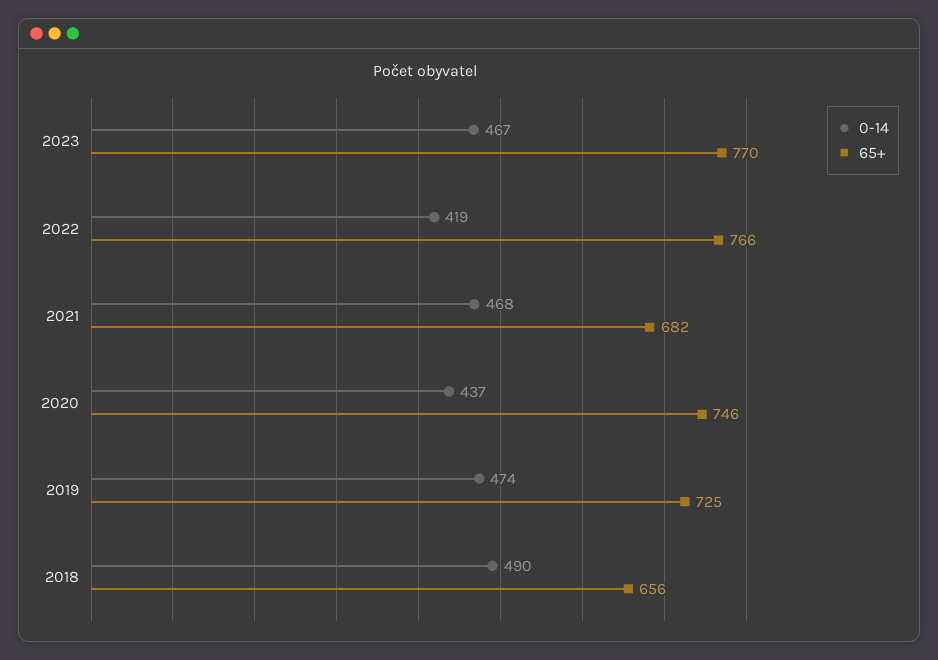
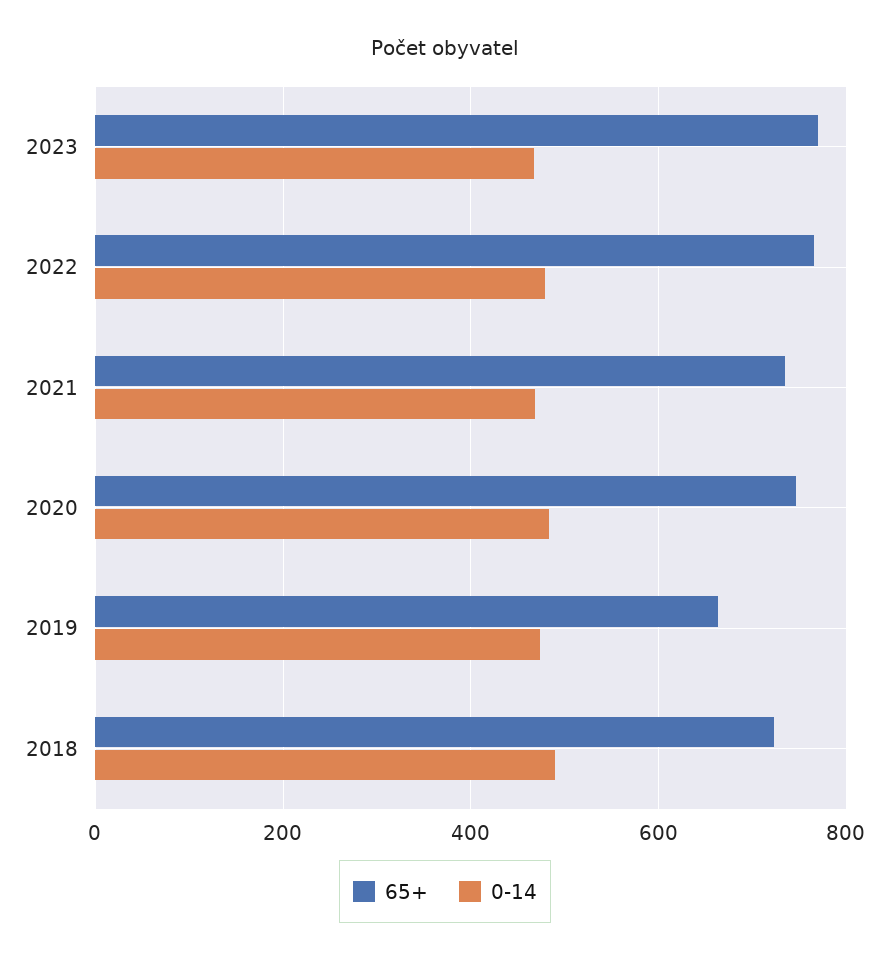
  {
    "0-14": {
      "2023": 467,
-     "2022": 419,
+     "2022": 480,
      "2021": 468,
-     "2020": 437,
+     "2020": 480,
      "2019": 474,
      "2018": 490
    },
    "65+": {
      "2023": 770,
      "2022": 766,
-     "2021": 682,
+     "2021": 740,
      "2020": 746,
-     "2019": 725,
+     "2019": 660,
-     "2018": 656
+     "2018": 720
    }
  }

